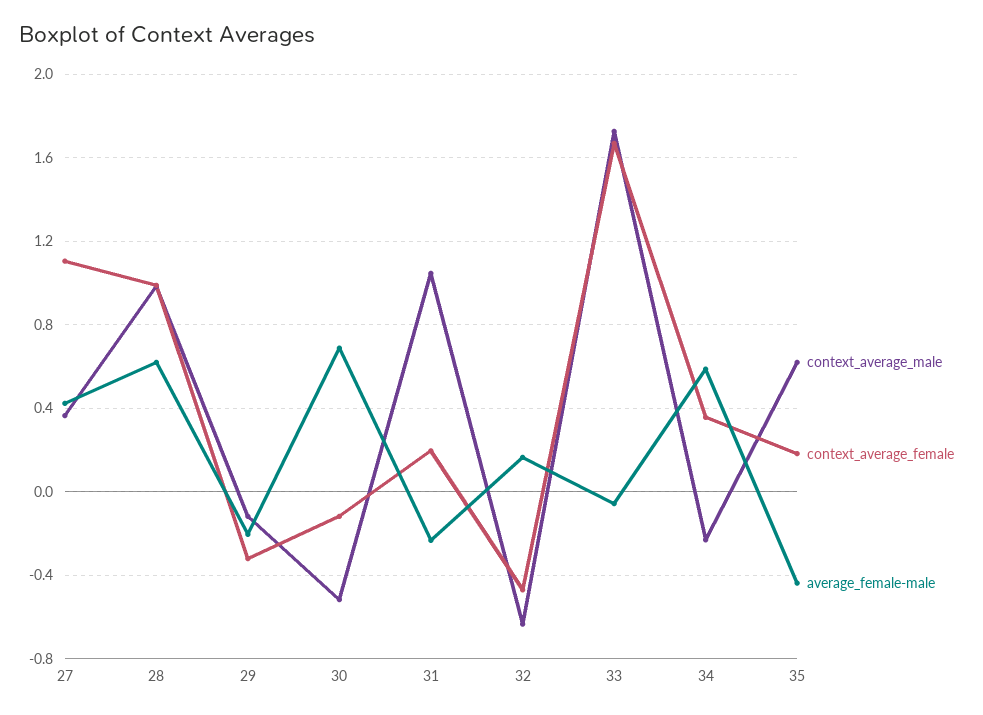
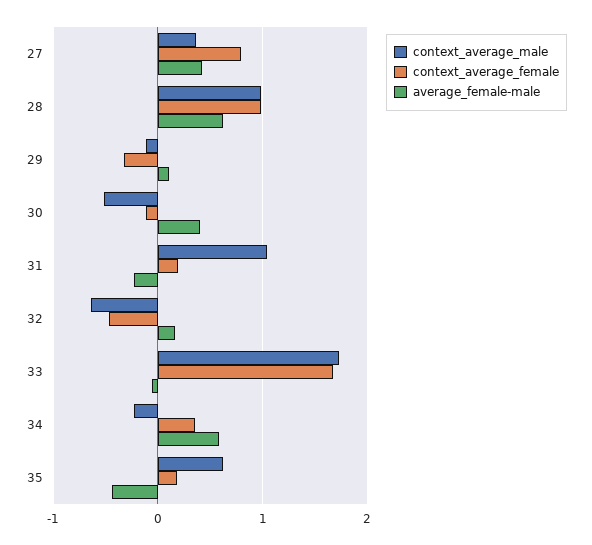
  {
    "context_average_male": {
      "27": 0.35,
      "28": 1,
      "29": -0.1,
      "30": -0.5,
      "31": 1.05,
      "32": -0.65,
      "33": 1.75,
      "34": -0.25,
      "35": 0.6
    },
    "context_average_female": {
-     "27": 1.1,
+     "27": 0.8,
      "28": 1,
      "29": -0.3,
      "30": -0.1,
      "31": 0.2,
      "32": -0.45,
      "33": 1.65,
      "34": 0.35,
      "35": 0.2
    },
    "average_female-male": {
      "27": 0.4,
      "28": 0.6,
-     "29": -0.2,
+     "29": 0.1,
-     "30": 0.7,
+     "30": 0.4,
      "31": -0.25,
      "32": 0.15,
      "33": -0.05,
      "34": 0.6,
      "35": -0.45
    }
  }

